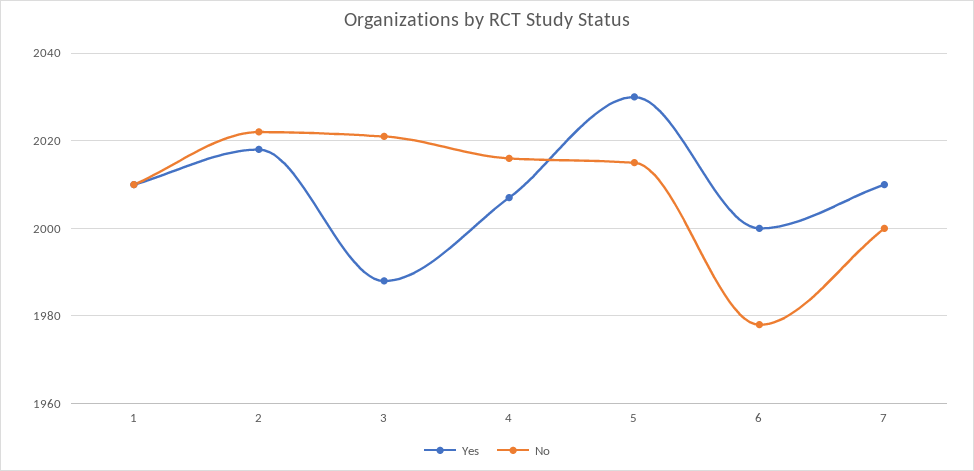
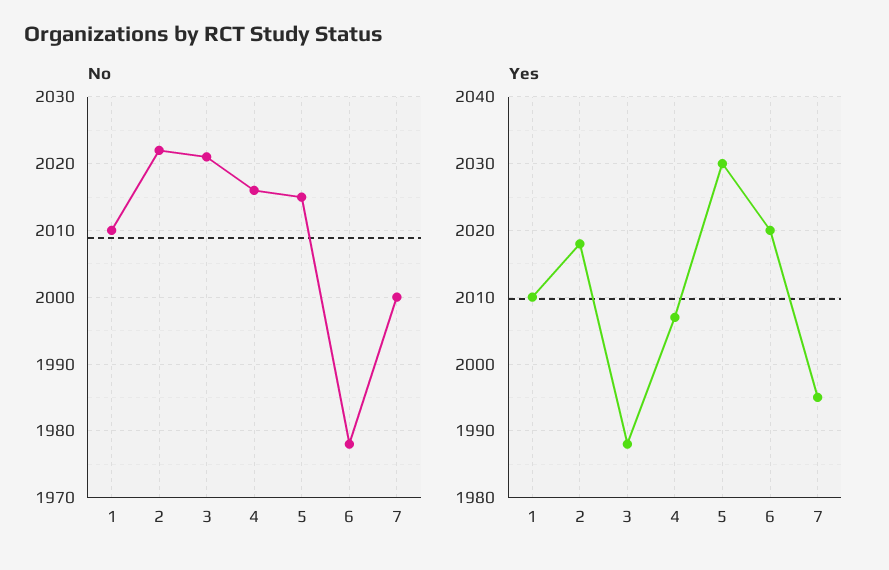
  {
    "Yes": {
      "1": 2010,
      "2": 2018,
      "3": 1988,
      "4": 2007,
      "5": 2030,
-     "6": 2000,
+     "6": 2020,
-     "7": 2010
+     "7": 1995
    },
    "No": {
      "1": 2010,
      "2": 2022,
      "3": 2021,
      "4": 2016,
      "5": 2015,
      "6": 1978,
      "7": 2000
    }
  }

